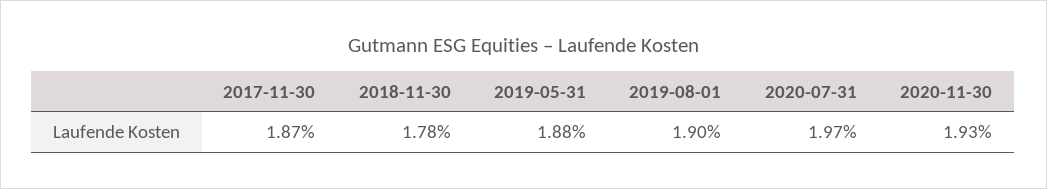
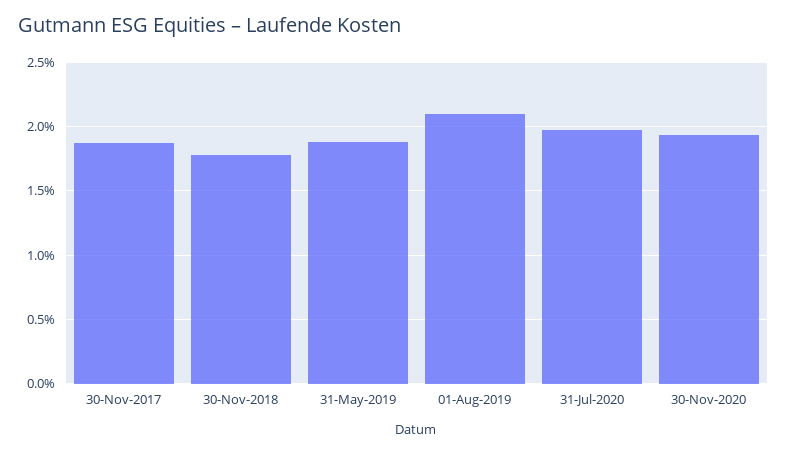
  {
    "2017-11-30": 1.87,
    "2018-11-30": 1.78,
    "2019-05-31": 1.88,
-   "2019-08-01": 1.9,
+   "2019-08-01": 2.1,
    "2020-07-31": 1.97,
    "2020-11-30": 1.93
  }

